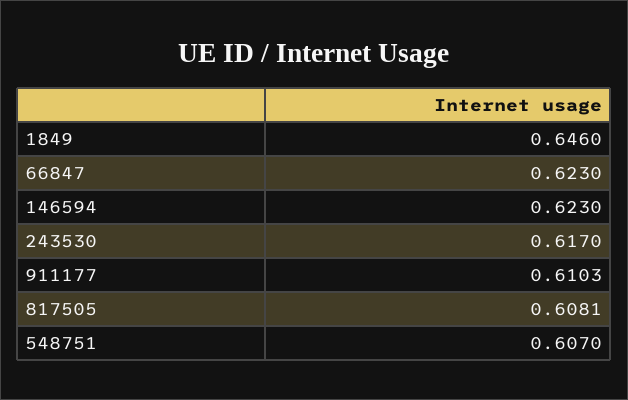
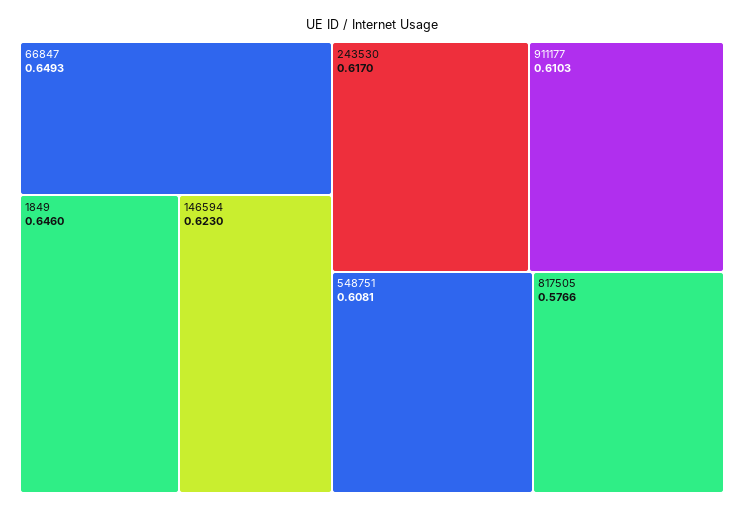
  {
    "1849": 0.646,
-   "66847": 0.623,
+   "66847": 0.6493,
    "146594": 0.623,
    "243530": 0.617,
    "911177": 0.6103,
-   "817505": 0.6081,
+   "817505": 0.5766,
-   "548751": 0.607
+   "548751": 0.6081
  }

